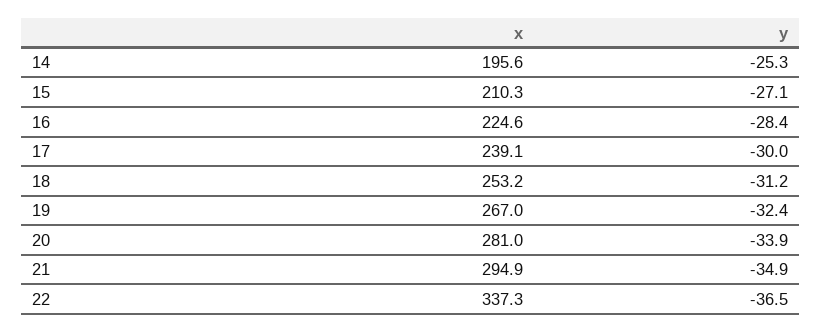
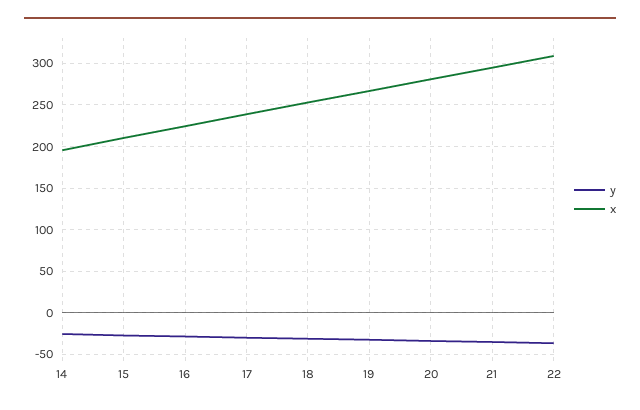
  {
    "x": {
      "14": 195.6,
      "15": 210.3,
      "16": 224.6,
      "17": 239.1,
      "18": 253.2,
      "19": 267,
      "20": 281,
      "21": 294.9,
-     "22": 337.3
+     "22": 310
    },
    "y": {
      "14": -25.3,
      "15": -27.1,
      "16": -28.4,
      "17": -30,
      "18": -31.2,
      "19": -32.4,
      "20": -33.9,
      "21": -34.9,
      "22": -36.5
    }
  }

